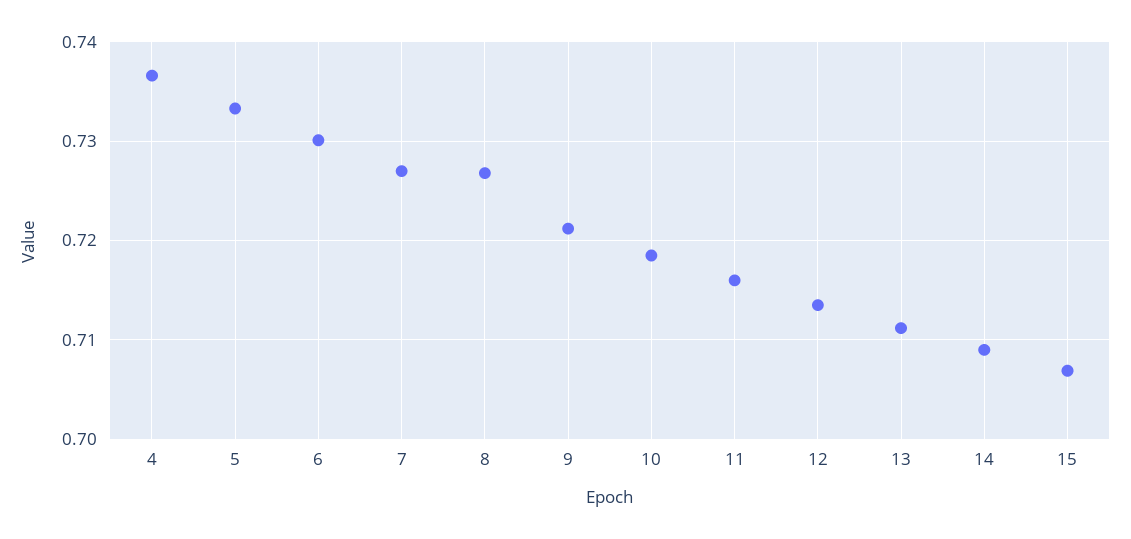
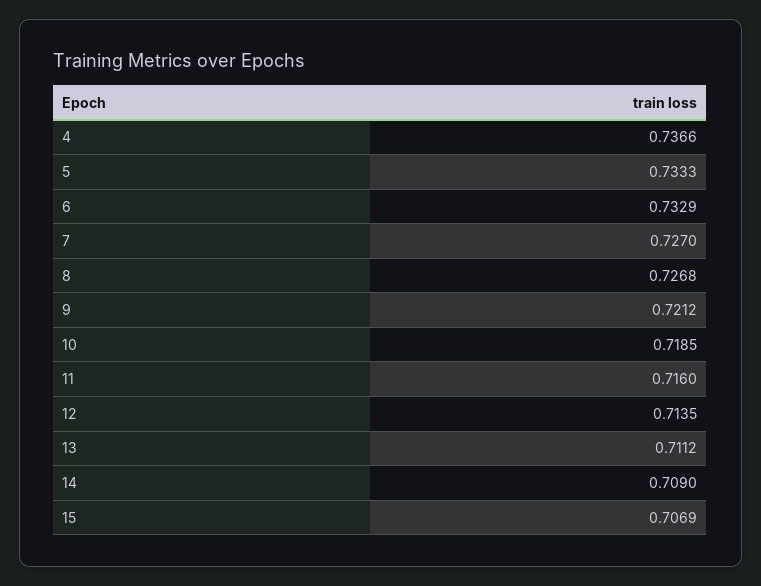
  {
    "4": 0.7366,
    "5": 0.7333,
-   "6": 0.73,
+   "6": 0.7329,
    "7": 0.727,
    "8": 0.7268,
    "9": 0.7212,
    "10": 0.7185,
    "11": 0.716,
    "12": 0.7135,
    "13": 0.7112,
    "14": 0.709,
    "15": 0.7069
  }

